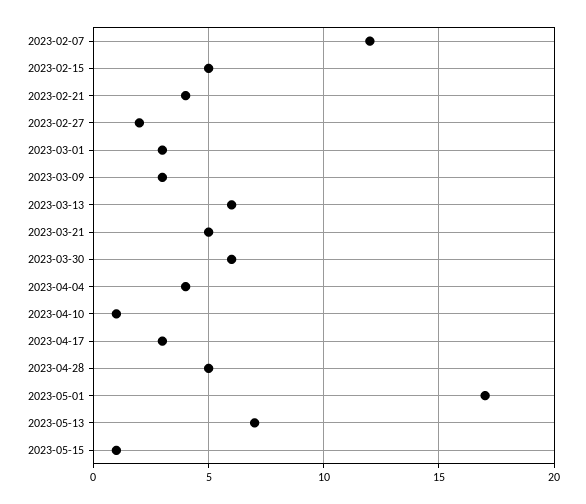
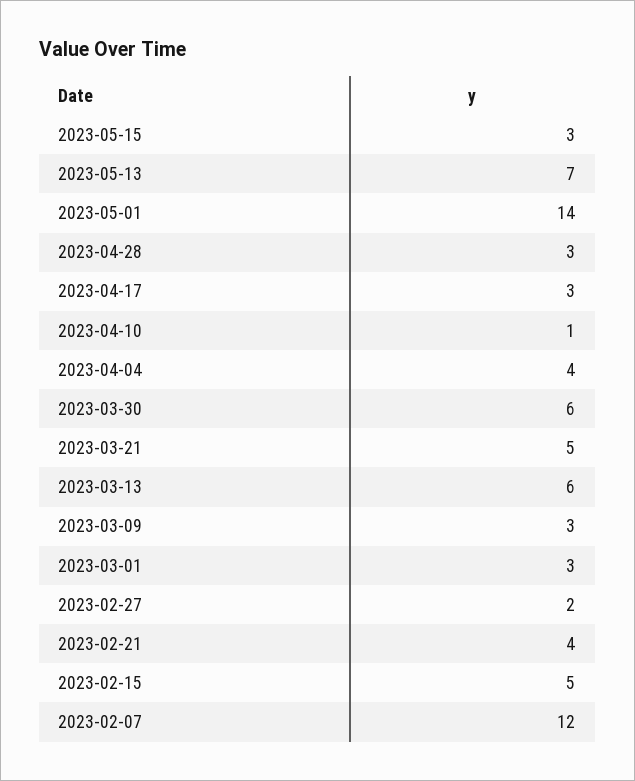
  {
    "2023-02-07": 12,
    "2023-02-15": 5,
    "2023-02-21": 4,
    "2023-02-27": 2,
    "2023-03-01": 3,
    "2023-03-09": 3,
    "2023-03-13": 6,
    "2023-03-21": 5,
    "2023-03-30": 6,
    "2023-04-04": 4,
    "2023-04-10": 1,
    "2023-04-17": 3,
-   "2023-04-28": 5,
+   "2023-04-28": 3,
-   "2023-05-01": 17,
+   "2023-05-01": 14,
    "2023-05-13": 7,
-   "2023-05-15": 1
+   "2023-05-15": 3
  }

